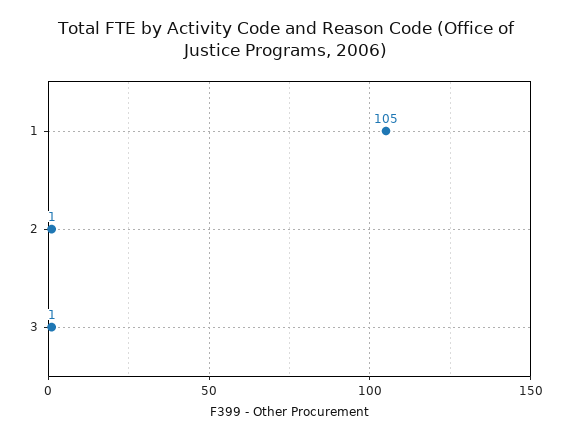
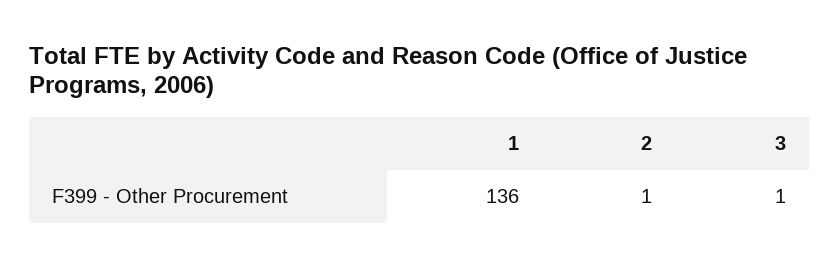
  {
-   "1": 105,
+   "1": 136,
    "2": 1,
    "3": 1
  }

